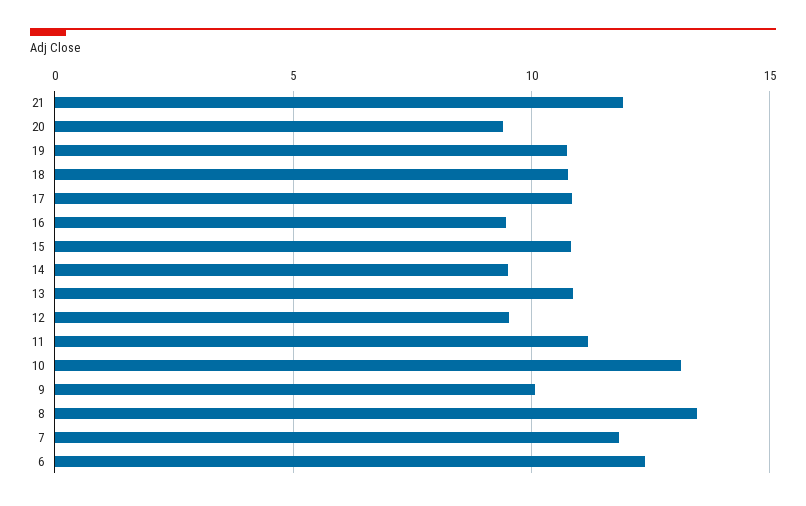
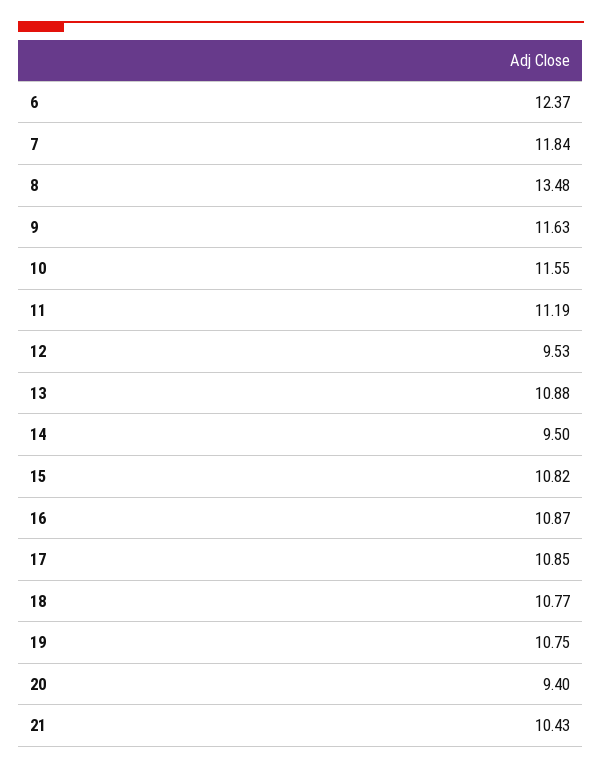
  {
-   "21": 12,
+   "21": 10.43,
    "20": 9.4,
    "19": 10.75,
    "18": 10.77,
    "17": 10.85,
-   "16": 9.5,
+   "16": 10.87,
    "15": 10.82,
    "14": 9.5,
    "13": 10.88,
    "12": 9.53,
    "11": 11.19,
-   "10": 13,
+   "10": 11.55,
-   "9": 10,
+   "9": 11.63,
    "8": 13.48,
    "7": 11.84,
    "6": 12.37
  }

